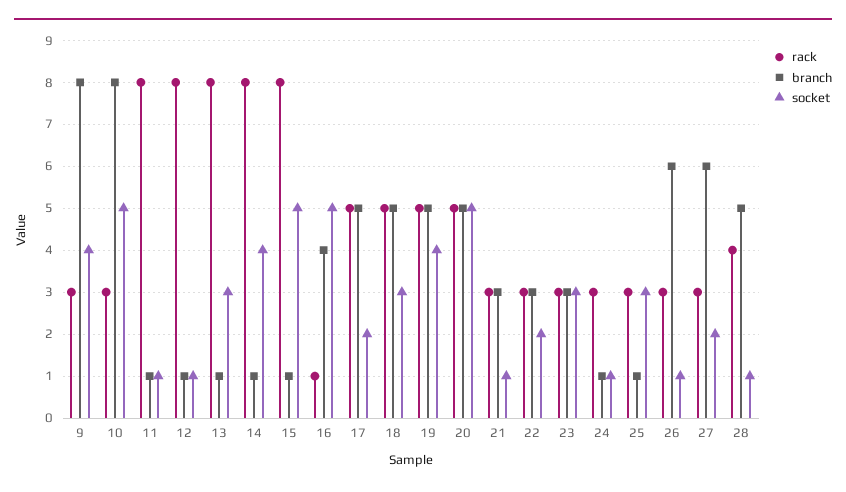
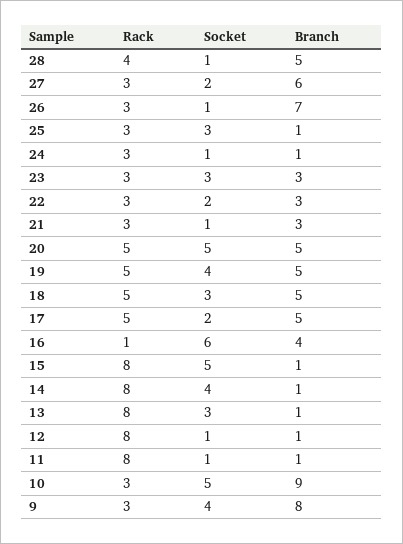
  {
    "rack": {
      "9": 3,
      "10": 3,
      "11": 8,
      "12": 8,
      "13": 8,
      "14": 8,
      "15": 8,
      "16": 1,
      "17": 5,
      "18": 5,
      "19": 5,
      "20": 5,
      "21": 3,
      "22": 3,
      "23": 3,
      "24": 3,
      "25": 3,
      "26": 3,
      "27": 3,
      "28": 4
    },
    "branch": {
      "9": 8,
-     "10": 8,
+     "10": 9,
      "11": 1,
      "12": 1,
      "13": 1,
      "14": 1,
      "15": 1,
      "16": 4,
      "17": 5,
      "18": 5,
      "19": 5,
      "20": 5,
      "21": 3,
      "22": 3,
      "23": 3,
      "24": 1,
      "25": 1,
-     "26": 6,
+     "26": 7,
      "27": 6,
      "28": 5
    },
    "socket": {
      "9": 4,
      "10": 5,
      "11": 1,
      "12": 1,
      "13": 3,
      "14": 4,
      "15": 5,
-     "16": 5,
+     "16": 6,
      "17": 2,
      "18": 3,
      "19": 4,
      "20": 5,
      "21": 1,
      "22": 2,
      "23": 3,
      "24": 1,
      "25": 3,
      "26": 1,
      "27": 2,
      "28": 1
    }
  }

